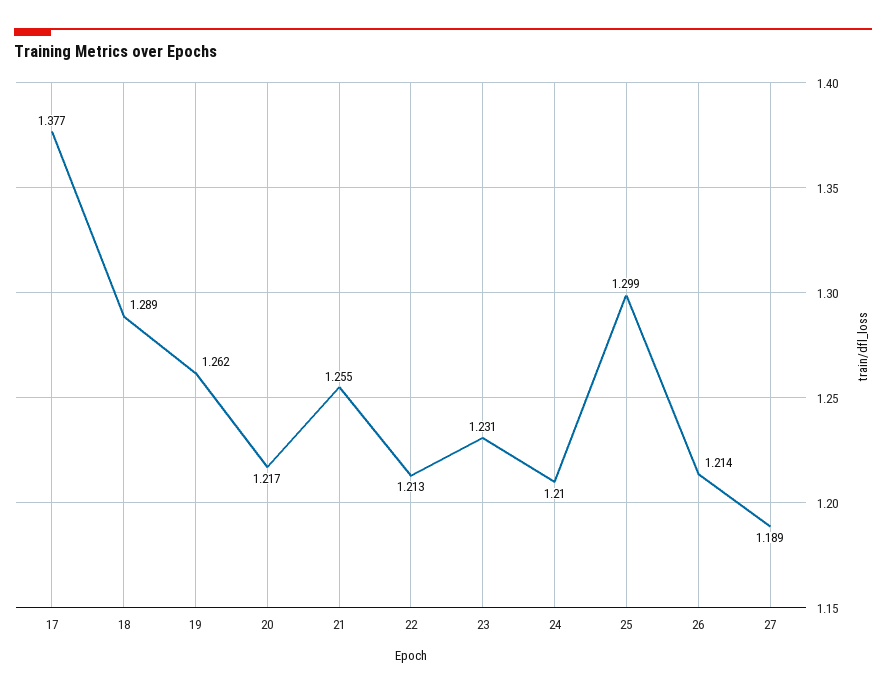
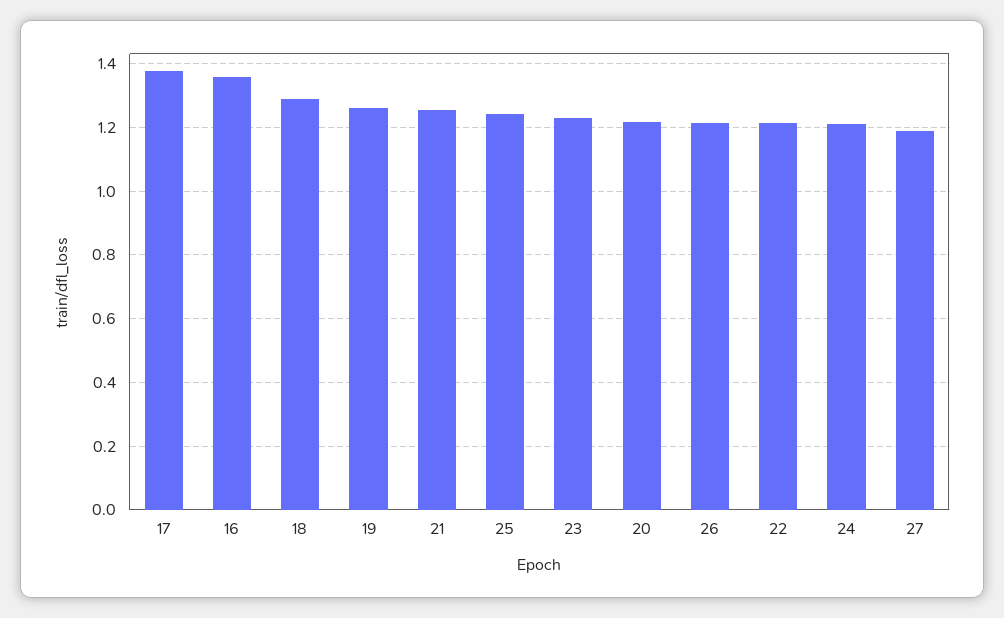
  {
    "17": 1.377,
    "18": 1.289,
    "19": 1.262,
    "20": 1.217,
    "21": 1.255,
    "22": 1.213,
    "23": 1.231,
    "24": 1.21,
-   "25": 1.299,
+   "25": 1.24,
    "26": 1.214,
-   "27": 1.189
+   "27": 1.189,
+   "16": 1.36
  }

